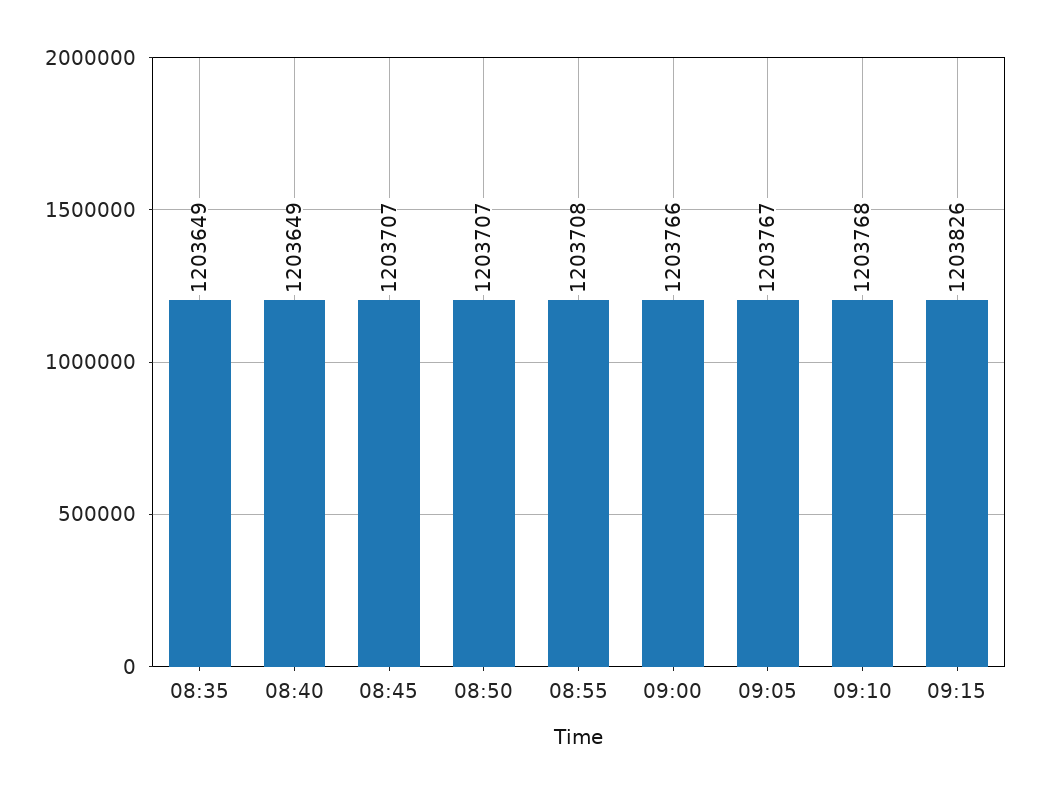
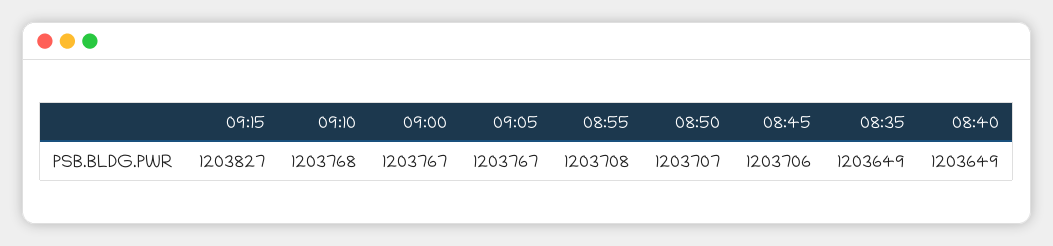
  {
    "08:35": 1203649,
    "08:40": 1203649,
-   "08:45": 1203707,
+   "08:45": 1203706,
    "08:50": 1203707,
    "08:55": 1203708,
-   "09:00": 1203766,
+   "09:00": 1203767,
    "09:05": 1203767,
    "09:10": 1203768,
-   "09:15": 1203826
+   "09:15": 1203827
  }

